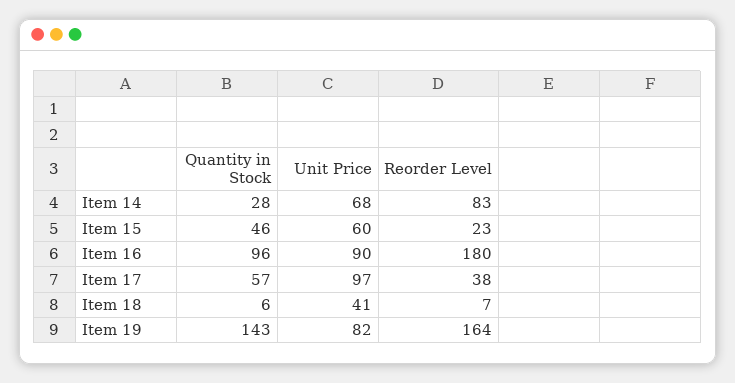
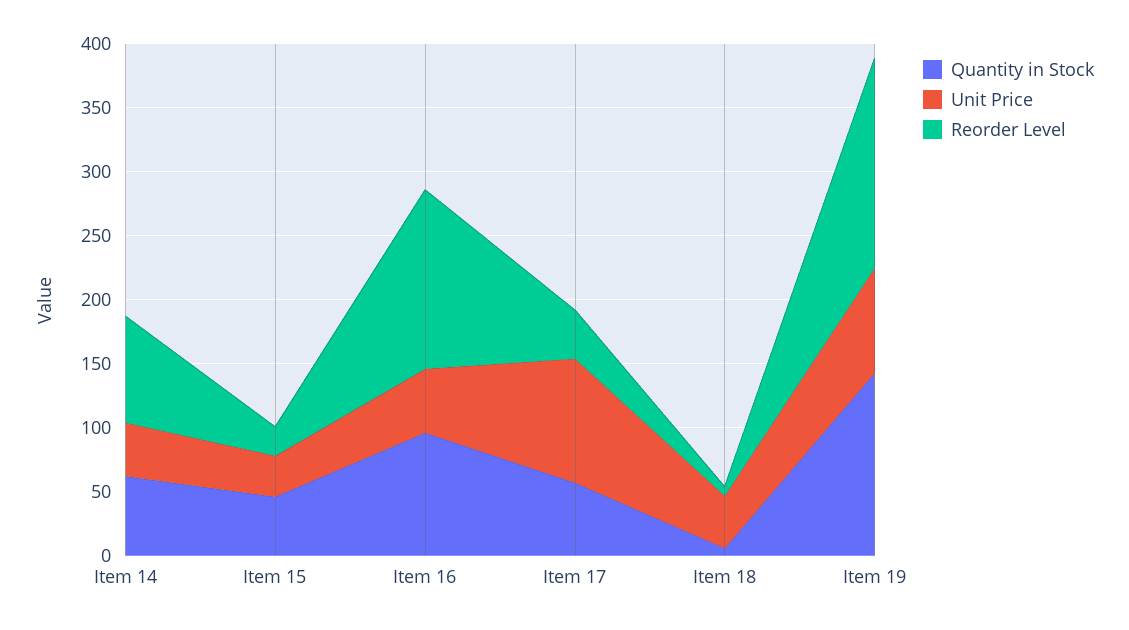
  {
    "Quantity in Stock": {
-     "Item 14": 28,
+     "Item 14": 60,
      "Item 15": 46,
      "Item 16": 96,
      "Item 17": 57,
      "Item 18": 6,
      "Item 19": 143
    },
    "Unit Price": {
-     "Item 14": 68,
+     "Item 14": 40,
-     "Item 15": 60,
+     "Item 15": 30,
-     "Item 16": 90,
+     "Item 16": 50,
      "Item 17": 97,
      "Item 18": 41,
      "Item 19": 82
    },
    "Reorder Level": {
      "Item 14": 83,
      "Item 15": 23,
-     "Item 16": 180,
+     "Item 16": 140,
      "Item 17": 38,
      "Item 18": 7,
      "Item 19": 164
    }
  }

